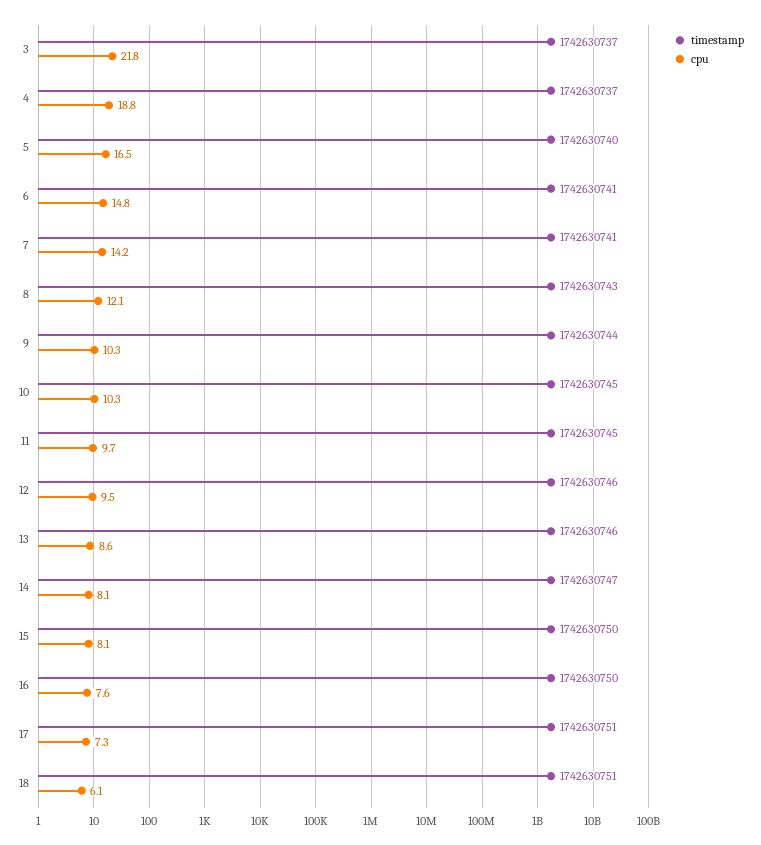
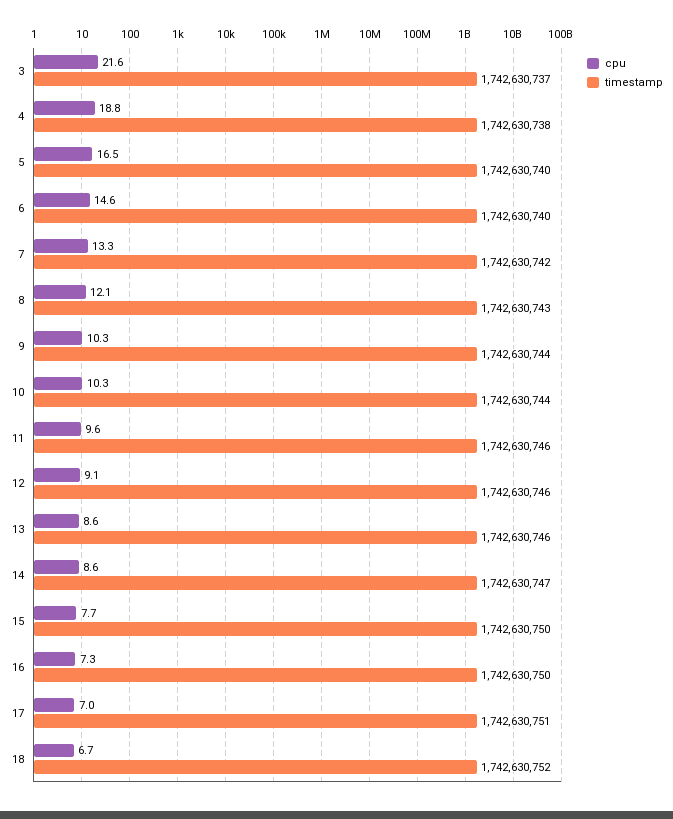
  {
    "timestamp": {
      "3": 1742630737,
-     "4": 1742630737,
+     "4": 1742630738,
      "5": 1742630740,
-     "6": 1742630741,
+     "6": 1742630740,
-     "7": 1742630741,
+     "7": 1742630742,
      "8": 1742630743,
      "9": 1742630744,
-     "10": 1742630745,
+     "10": 1742630744,
-     "11": 1742630745,
+     "11": 1742630746,
      "12": 1742630746,
      "13": 1742630746,
      "14": 1742630747,
      "15": 1742630750,
      "16": 1742630750,
      "17": 1742630751,
-     "18": 1742630751
+     "18": 1742630752
    },
    "cpu": {
-     "3": 21.8,
+     "3": 21.6,
      "4": 18.8,
      "5": 16.5,
-     "6": 14.8,
+     "6": 14.6,
-     "7": 14.2,
+     "7": 13.3,
      "8": 12.1,
      "9": 10.3,
      "10": 10.3,
-     "11": 9.7,
+     "11": 9.6,
-     "12": 9.5,
+     "12": 9.1,
      "13": 8.6,
-     "14": 8.1,
+     "14": 8.6,
-     "15": 8.1,
+     "15": 7.7,
-     "16": 7.6,
+     "16": 7.3,
-     "17": 7.3,
+     "17": 7,
-     "18": 6.1
+     "18": 6.7
    }
  }

